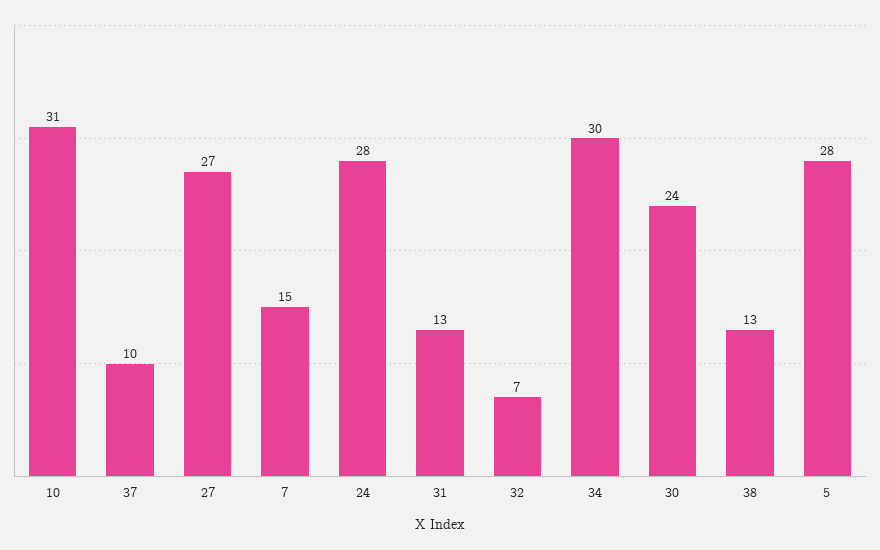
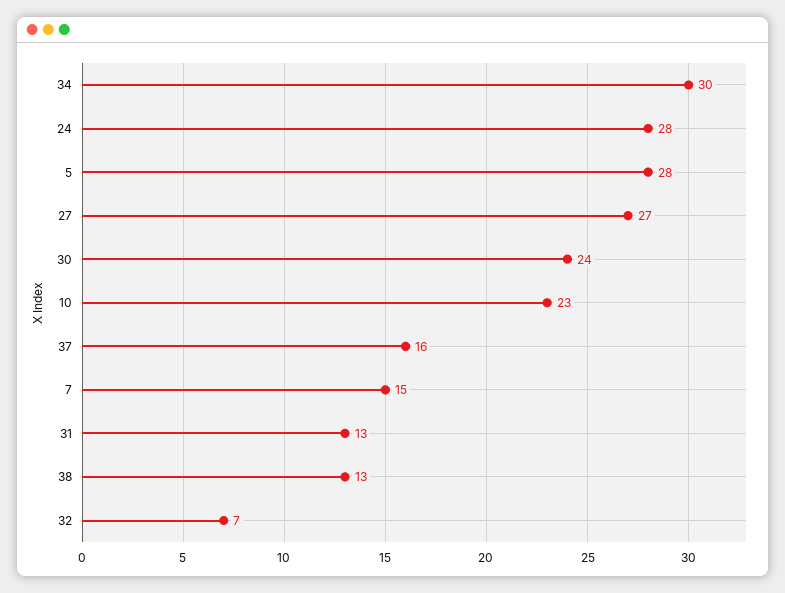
  {
-   "10": 31,
+   "10": 23,
-   "37": 10,
+   "37": 16,
    "27": 27,
    "7": 15,
    "24": 28,
    "31": 13,
    "32": 7,
    "34": 30,
    "30": 24,
    "38": 13,
    "5": 28
  }

